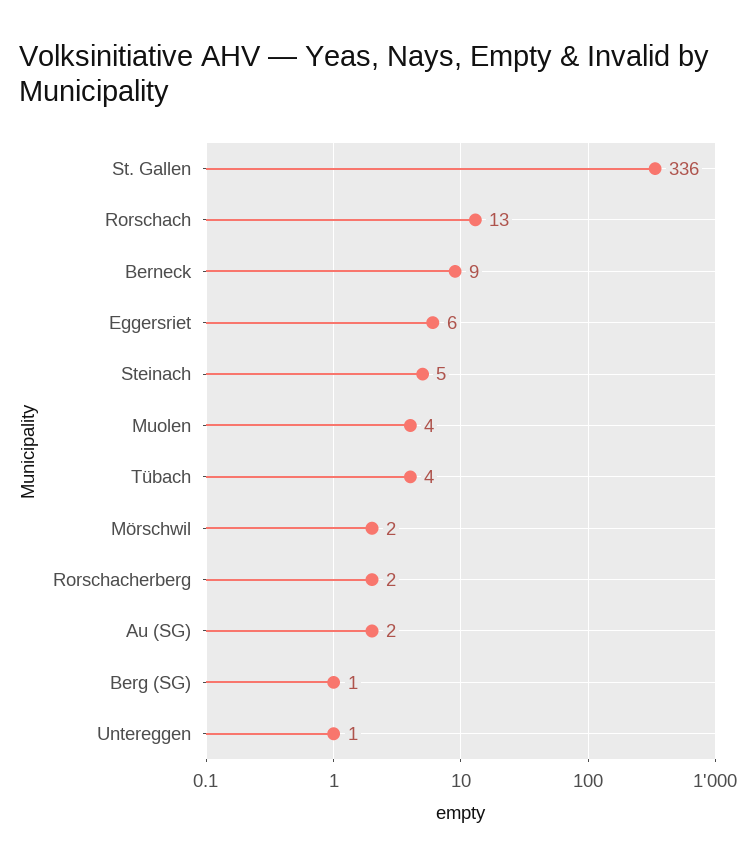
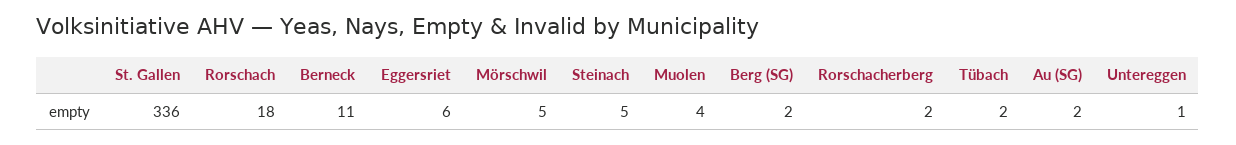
  {
    "St. Gallen": 336,
-   "Rorschach": 13,
+   "Rorschach": 18,
-   "Berneck": 9,
+   "Berneck": 11,
    "Eggersriet": 6,
    "Steinach": 5,
    "Muolen": 4,
-   "Tübach": 4,
+   "Tübach": 2,
-   "Mörschwil": 2,
+   "Mörschwil": 5,
    "Rorschacherberg": 2,
    "Au (SG)": 2,
-   "Berg (SG)": 1,
+   "Berg (SG)": 2,
    "Untereggen": 1
  }

